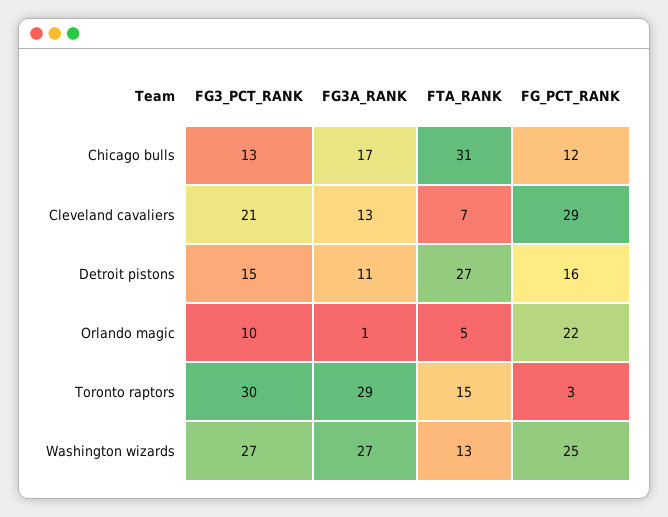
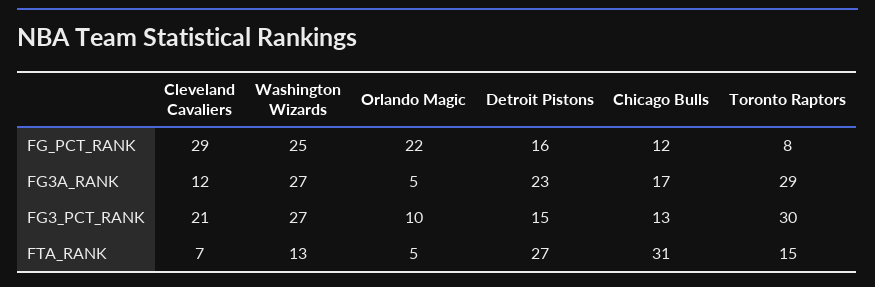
  {
    "FG3_PCT_RANK": {
      "Chicago bulls": 13,
      "Cleveland cavaliers": 21,
      "Detroit pistons": 15,
      "Orlando magic": 10,
      "Toronto raptors": 30,
      "Washington wizards": 27
    },
    "FG3A_RANK": {
      "Chicago bulls": 17,
-     "Cleveland cavaliers": 13,
+     "Cleveland cavaliers": 12,
-     "Detroit pistons": 11,
+     "Detroit pistons": 23,
-     "Orlando magic": 1,
+     "Orlando magic": 5,
      "Toronto raptors": 29,
      "Washington wizards": 27
    },
    "FTA_RANK": {
      "Chicago bulls": 31,
      "Cleveland cavaliers": 7,
      "Detroit pistons": 27,
      "Orlando magic": 5,
      "Toronto raptors": 15,
      "Washington wizards": 13
    },
    "FG_PCT_RANK": {
      "Chicago bulls": 12,
      "Cleveland cavaliers": 29,
      "Detroit pistons": 16,
      "Orlando magic": 22,
-     "Toronto raptors": 3,
+     "Toronto raptors": 8,
      "Washington wizards": 25
    }
  }

